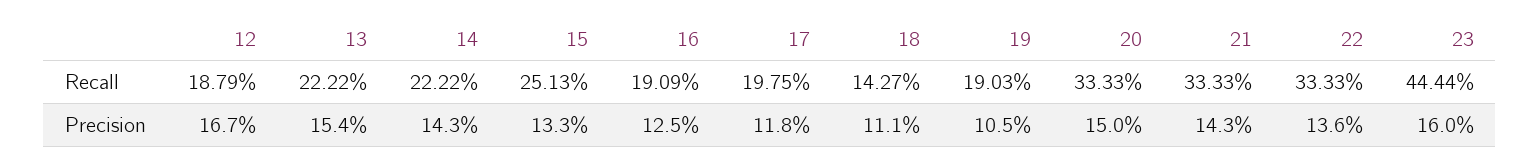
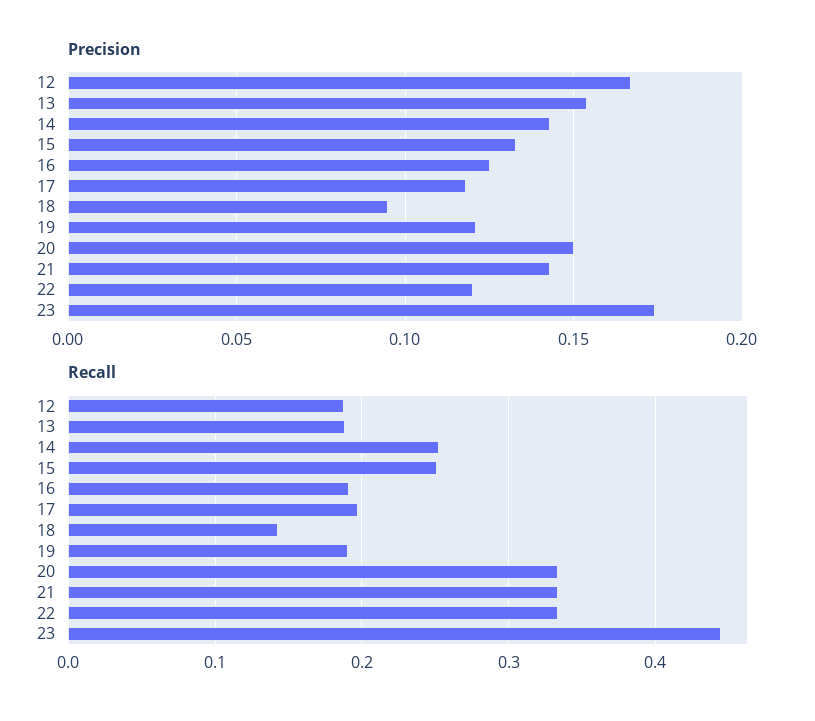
  {
    "Recall": {
      "12": 0.1879,
-     "13": 0.2222,
+     "13": 0.19,
-     "14": 0.2222,
+     "14": 0.25,
      "15": 0.2513,
      "16": 0.1909,
      "17": 0.1975,
      "18": 0.1427,
      "19": 0.1903,
      "20": 0.3333,
      "21": 0.3333,
      "22": 0.3333,
      "23": 0.4444
    },
    "Precision": {
      "12": 0.167,
      "13": 0.154,
      "14": 0.143,
      "15": 0.133,
      "16": 0.125,
      "17": 0.118,
-     "18": 0.111,
+     "18": 0.095,
-     "19": 0.105,
+     "19": 0.12,
      "20": 0.15,
      "21": 0.143,
-     "22": 0.136,
+     "22": 0.12,
-     "23": 0.16
+     "23": 0.175
    }
  }

